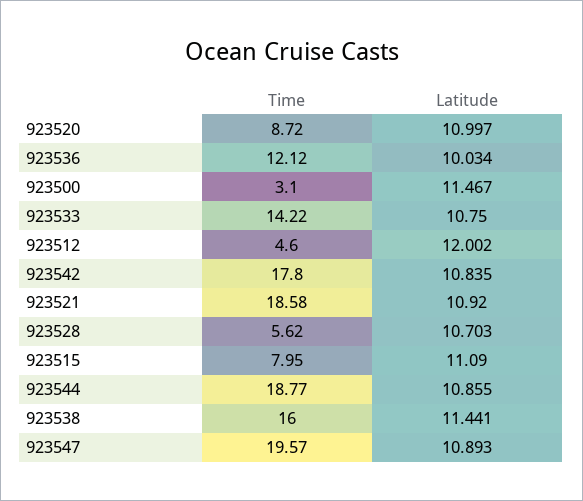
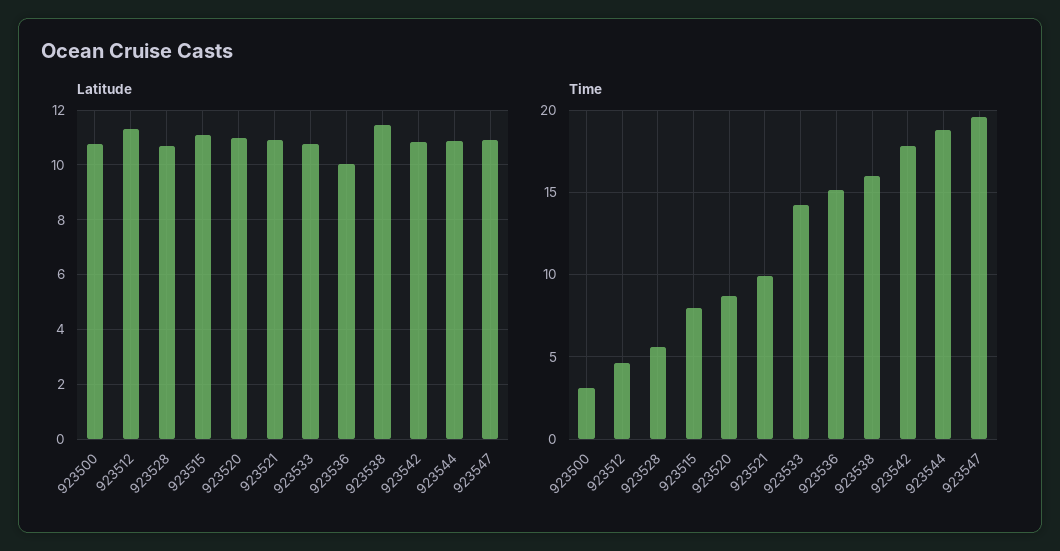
  {
    "Time": {
      "923520": 8.72,
-     "923536": 12.12,
+     "923536": 15,
      "923500": 3.1,
      "923533": 14.22,
      "923512": 4.6,
      "923542": 17.8,
-     "923521": 18.58,
+     "923521": 10,
      "923528": 5.62,
      "923515": 7.95,
      "923544": 18.77,
      "923538": 16,
      "923547": 19.57
    },
    "Latitude": {
      "923520": 10.997,
      "923536": 10.034,
-     "923500": 11.467,
+     "923500": 10.75,
      "923533": 10.75,
-     "923512": 12.002,
+     "923512": 11.25,
      "923542": 10.835,
      "923521": 10.92,
      "923528": 10.703,
      "923515": 11.09,
      "923544": 10.855,
      "923538": 11.441,
      "923547": 10.893
    }
  }

